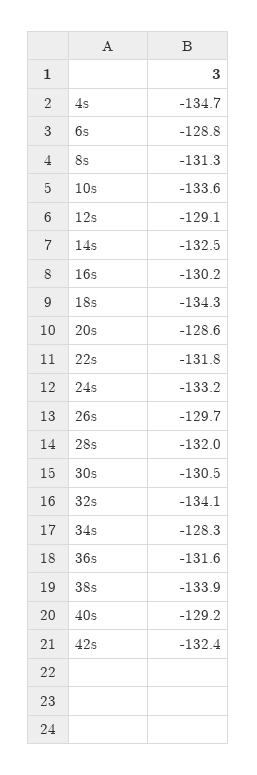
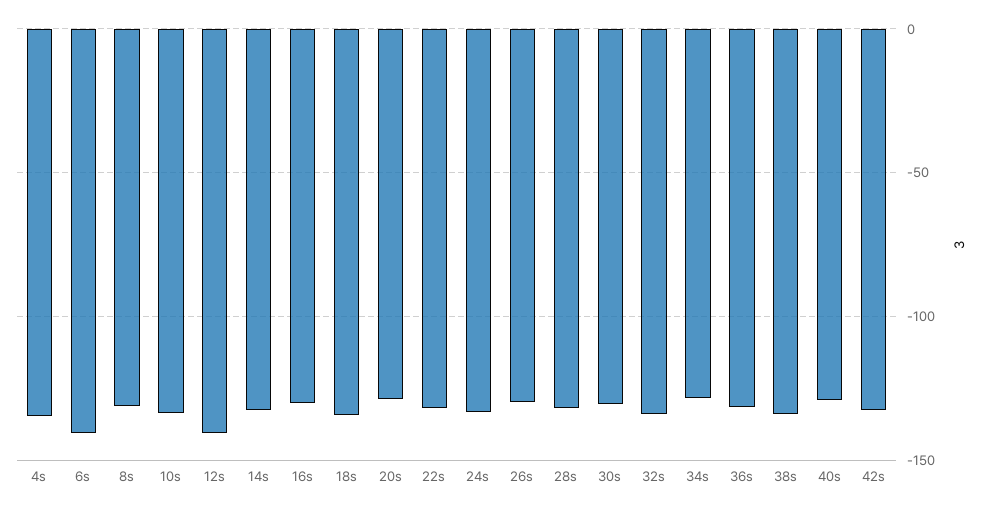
  {
    "4s": -134.7,
-   "6s": -128.8,
+   "6s": -140,
    "8s": -131.3,
    "10s": -133.6,
-   "12s": -129.1,
+   "12s": -140,
    "14s": -132.5,
    "16s": -130.2,
    "18s": -134.3,
    "20s": -128.6,
    "22s": -131.8,
    "24s": -133.2,
    "26s": -129.7,
    "28s": -132,
    "30s": -130.5,
    "32s": -134.1,
    "34s": -128.3,
    "36s": -131.6,
    "38s": -133.9,
    "40s": -129.2,
    "42s": -132.4
  }

